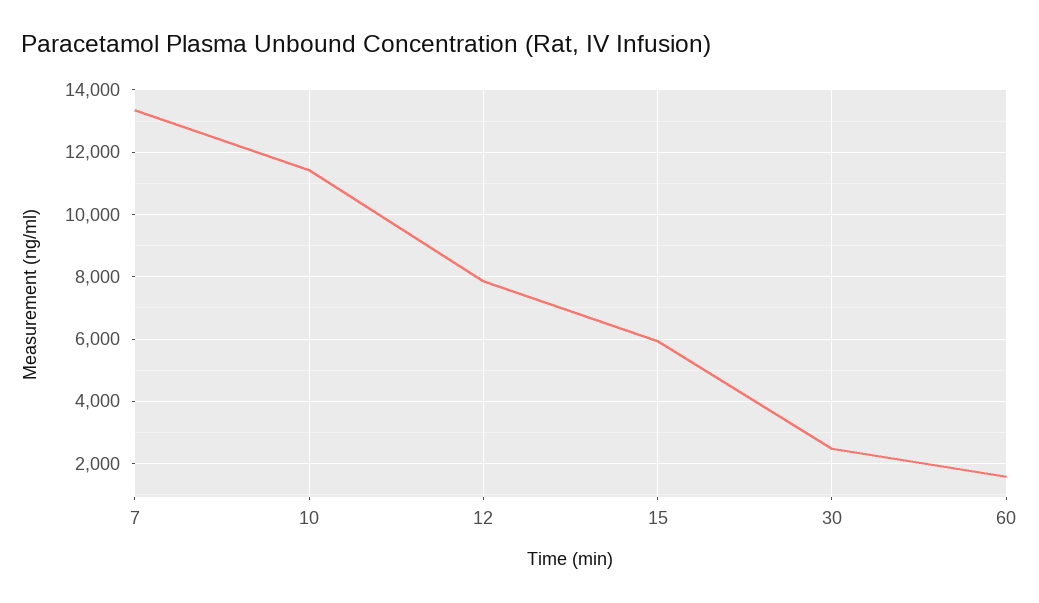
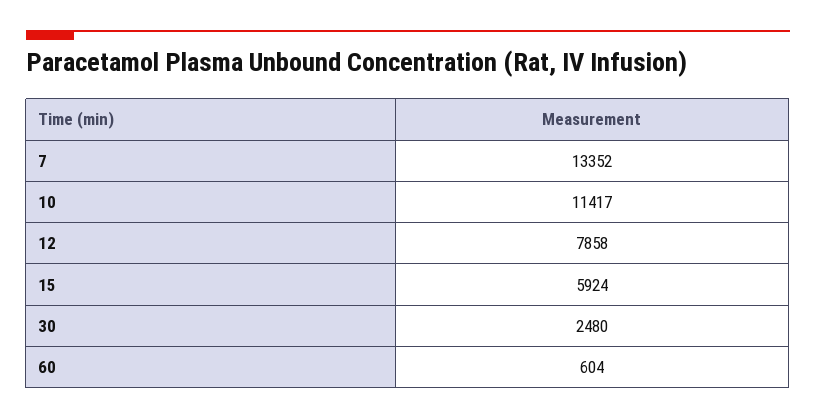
  {
    "7": 13352,
    "10": 11417,
    "12": 7858,
    "15": 5924,
    "30": 2480,
-   "60": 1600
+   "60": 604
  }

